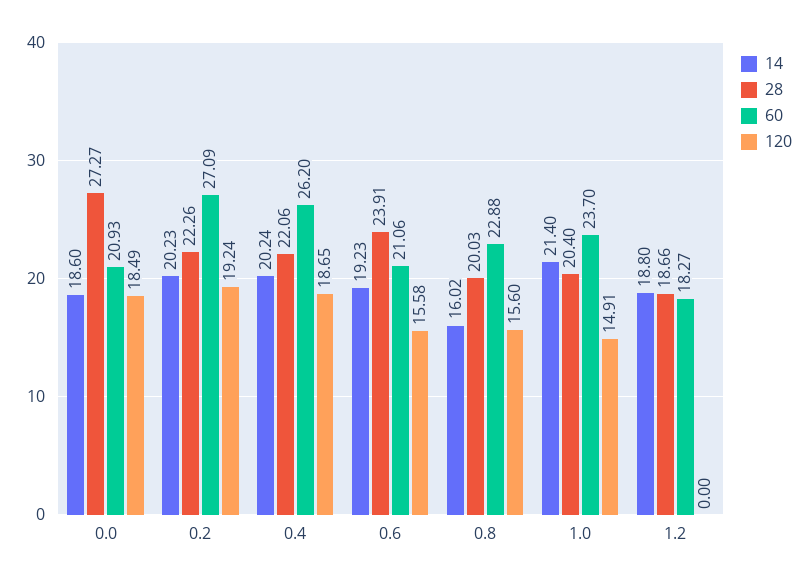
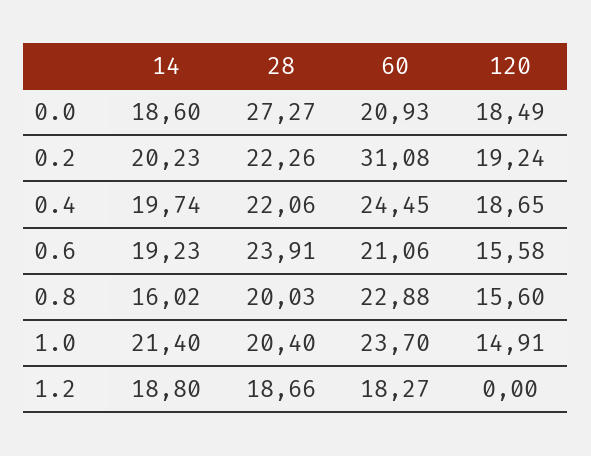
  {
    "14": {
      "0.0": 18.6,
      "0.2": 20.23,
-     "0.4": 20.24,
+     "0.4": 19.74,
      "0.6": 19.23,
      "0.8": 16.02,
      "1.0": 21.4,
      "1.2": 18.8
    },
    "28": {
      "0.0": 27.27,
      "0.2": 22.26,
      "0.4": 22.06,
      "0.6": 23.91,
      "0.8": 20.03,
      "1.0": 20.4,
      "1.2": 18.66
    },
    "60": {
      "0.0": 20.93,
-     "0.2": 27.09,
+     "0.2": 31.08,
-     "0.4": 26.2,
+     "0.4": 24.45,
      "0.6": 21.06,
      "0.8": 22.88,
      "1.0": 23.7,
      "1.2": 18.27
    },
    "120": {
      "0.0": 18.49,
      "0.2": 19.24,
      "0.4": 18.65,
      "0.6": 15.58,
      "0.8": 15.6,
      "1.0": 14.91,
      "1.2": 0
    }
  }

